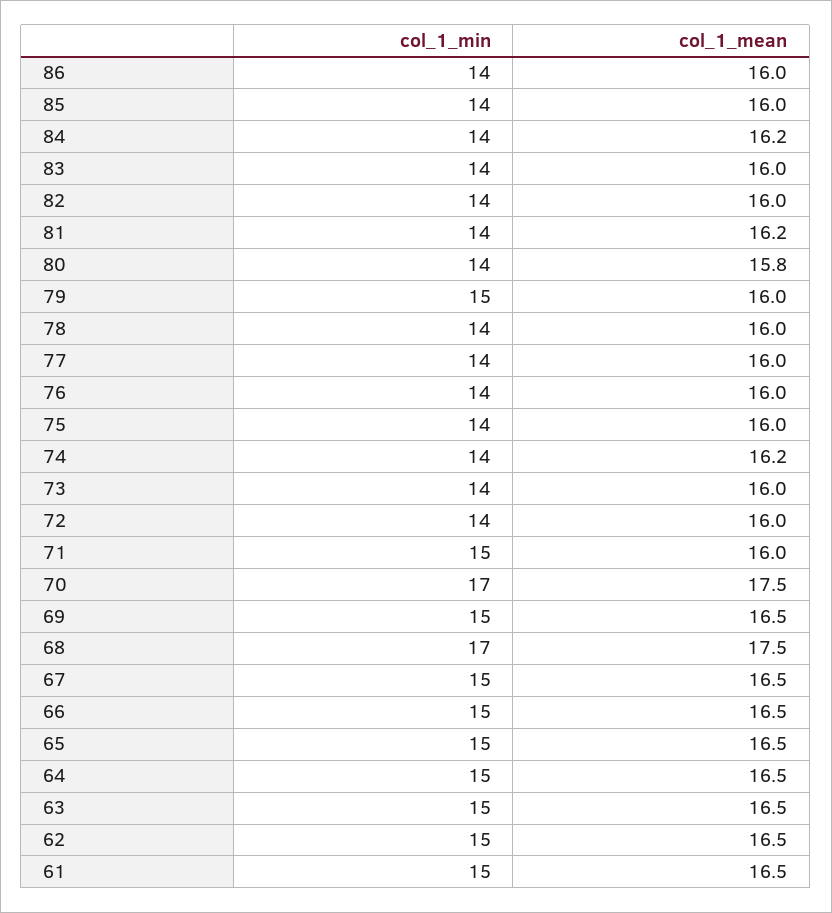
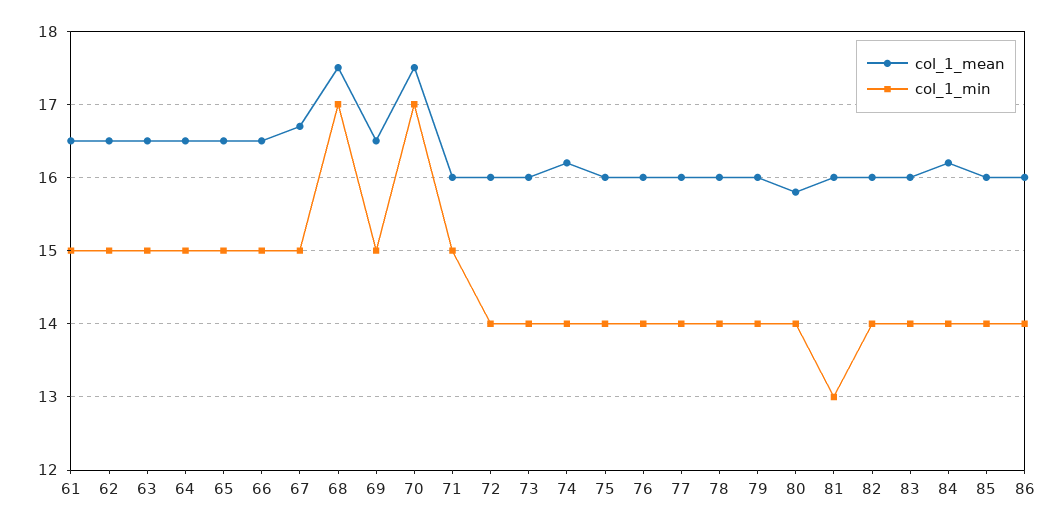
  {
    "col_1_min": {
      "86": 14,
      "85": 14,
      "84": 14,
      "83": 14,
      "82": 14,
-     "81": 14,
+     "81": 13,
      "80": 14,
-     "79": 15,
+     "79": 14,
      "78": 14,
      "77": 14,
      "76": 14,
      "75": 14,
      "74": 14,
      "73": 14,
      "72": 14,
      "71": 15,
      "70": 17,
      "69": 15,
      "68": 17,
      "67": 15,
      "66": 15,
      "65": 15,
      "64": 15,
      "63": 15,
      "62": 15,
      "61": 15
    },
    "col_1_mean": {
      "86": 16,
      "85": 16,
      "84": 16.2,
      "83": 16,
      "82": 16,
-     "81": 16.2,
+     "81": 16,
      "80": 15.8,
      "79": 16,
      "78": 16,
      "77": 16,
      "76": 16,
      "75": 16,
      "74": 16.2,
      "73": 16,
      "72": 16,
      "71": 16,
      "70": 17.5,
      "69": 16.5,
      "68": 17.5,
-     "67": 16.5,
+     "67": 16.7,
      "66": 16.5,
      "65": 16.5,
      "64": 16.5,
      "63": 16.5,
      "62": 16.5,
      "61": 16.5
    }
  }

